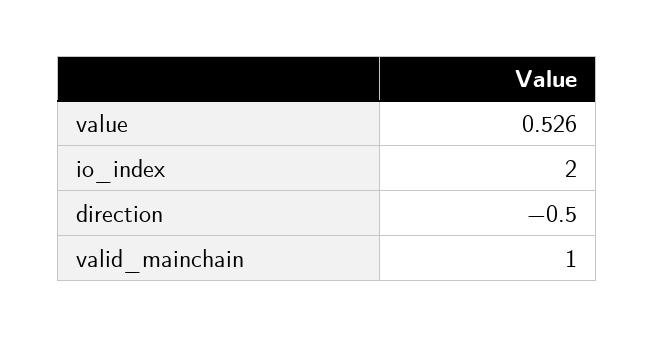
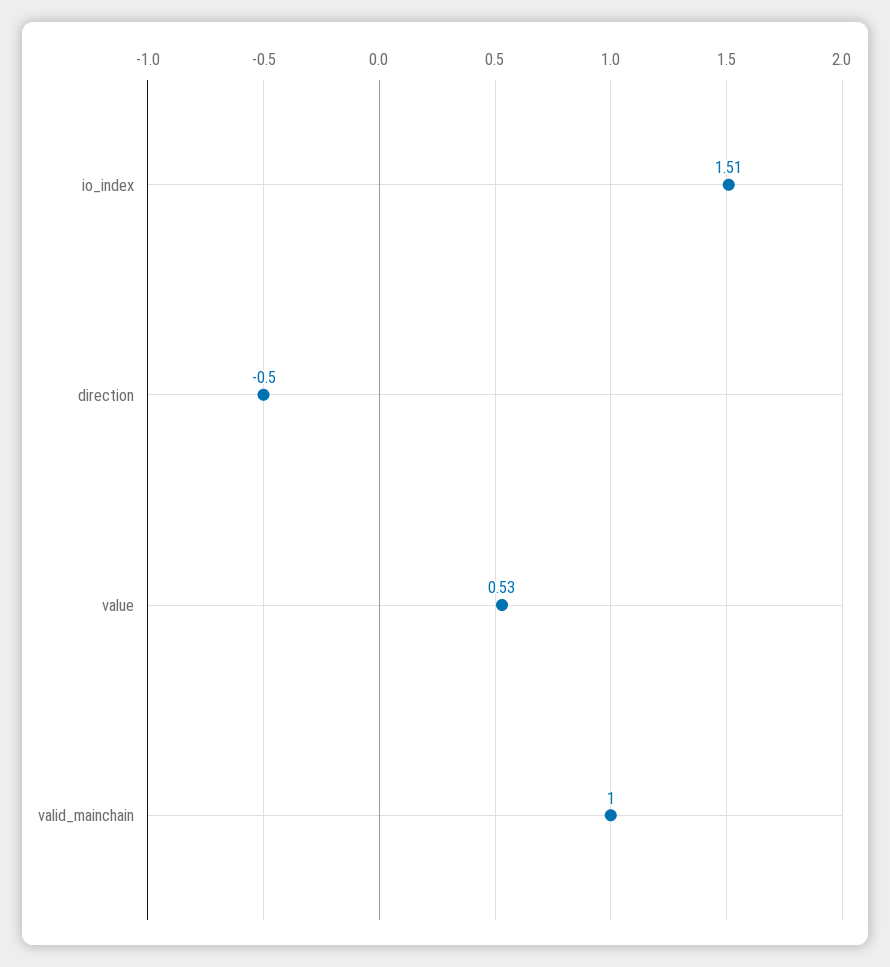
  {
    "value": 0.526,
-   "io_index": 2,
+   "io_index": 1.51,
    "direction": -0.5,
    "valid_mainchain": 1
  }

